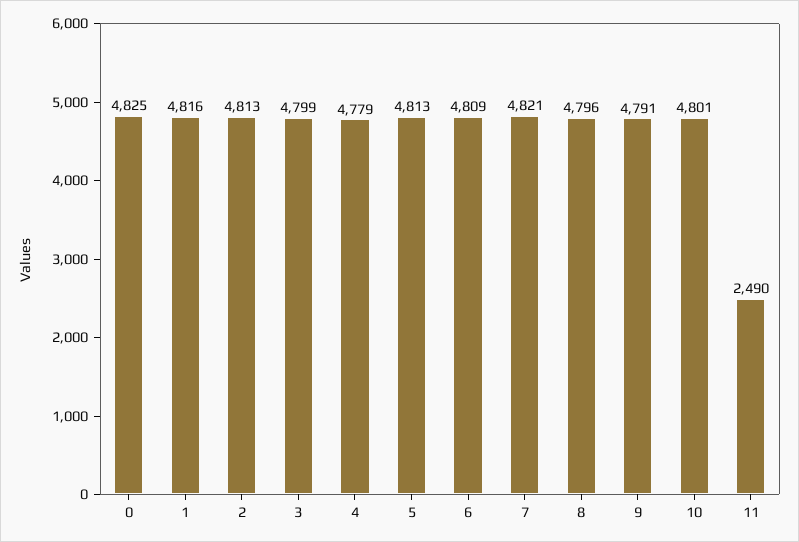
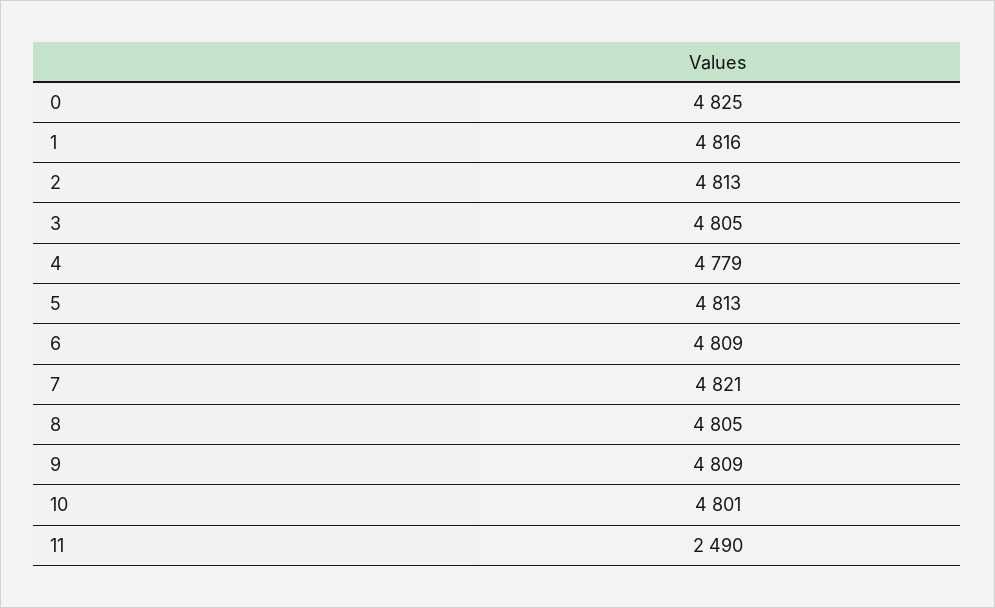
  {
    "0": 4825,
    "1": 4816,
    "2": 4813,
-   "3": 4799,
+   "3": 4805,
    "4": 4779,
    "5": 4813,
    "6": 4809,
    "7": 4821,
-   "8": 4796,
+   "8": 4805,
-   "9": 4791,
+   "9": 4809,
    "10": 4801,
    "11": 2490
  }

